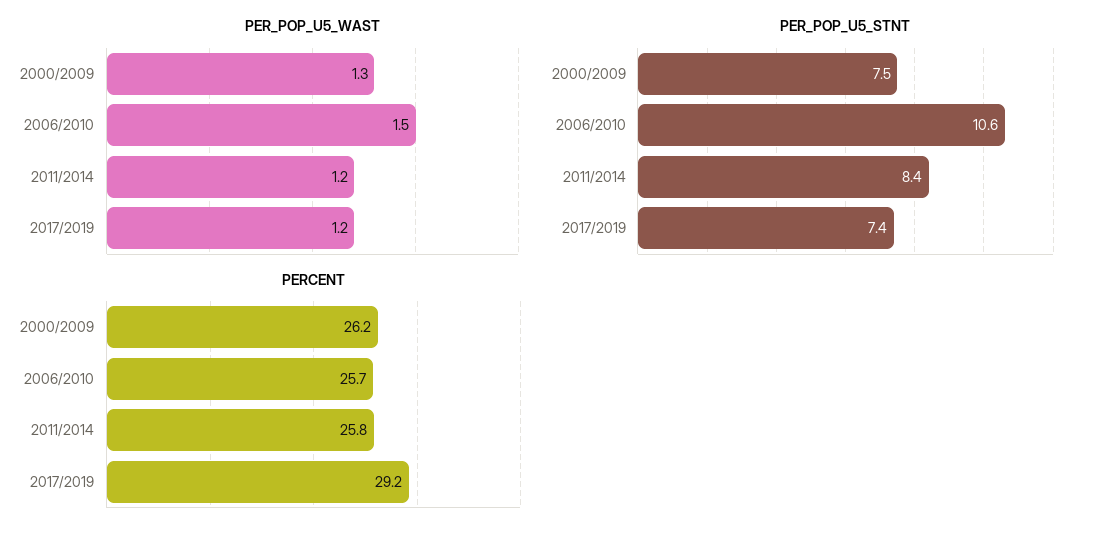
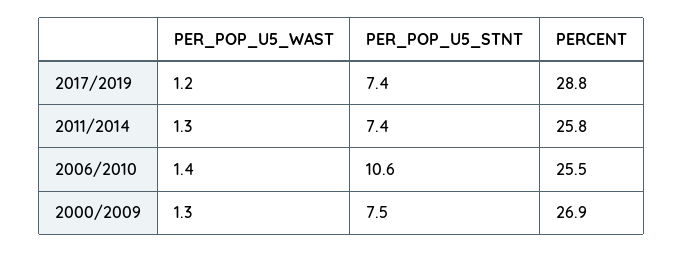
  {
    "PER_POP_U5_WAST": {
      "2000/2009": 1.3,
-     "2006/2010": 1.5,
+     "2006/2010": 1.4,
-     "2011/2014": 1.2,
+     "2011/2014": 1.3,
      "2017/2019": 1.2
    },
    "PER_POP_U5_STNT": {
      "2000/2009": 7.5,
      "2006/2010": 10.6,
-     "2011/2014": 8.4,
+     "2011/2014": 7.4,
      "2017/2019": 7.4
    },
    "PERCENT": {
-     "2000/2009": 26.2,
+     "2000/2009": 26.9,
-     "2006/2010": 25.7,
+     "2006/2010": 25.5,
      "2011/2014": 25.8,
-     "2017/2019": 29.2
+     "2017/2019": 28.8
    }
  }

